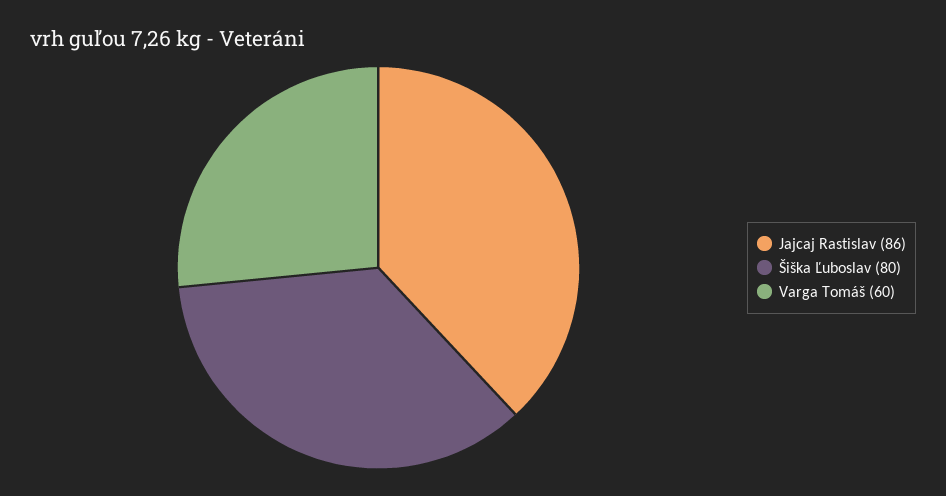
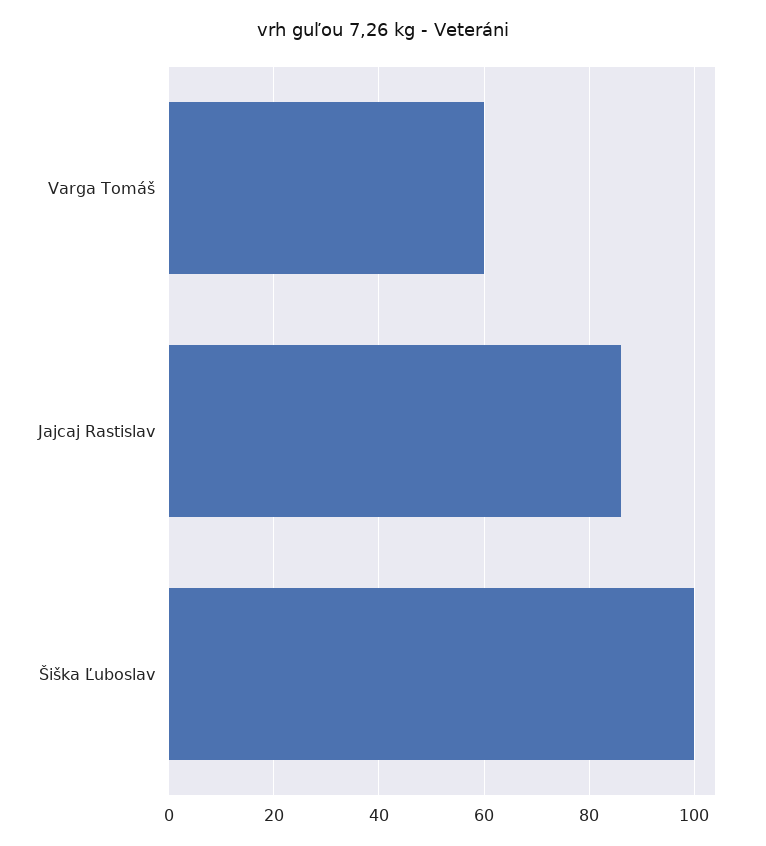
  {
    "Jajcaj Rastislav": 86,
-   "Šiška Ľuboslav": 80,
+   "Šiška Ľuboslav": 100,
    "Varga Tomáš": 60
  }

